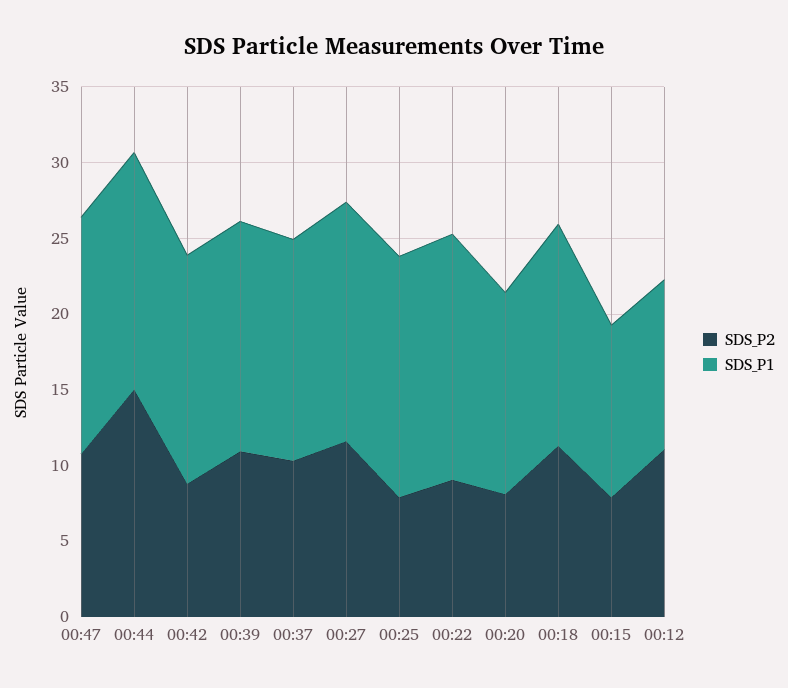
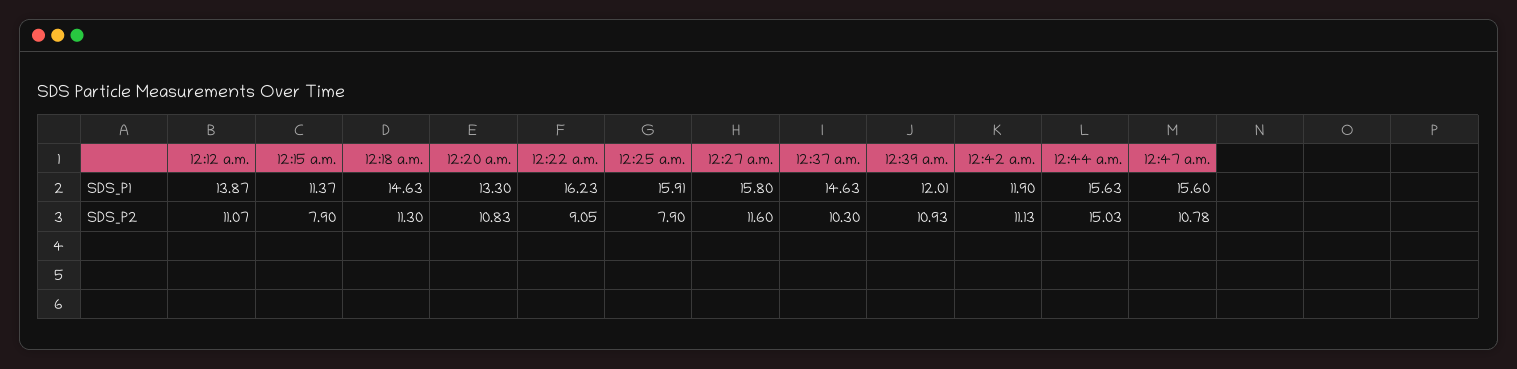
  {
    "SDS_P2": {
      "00:47": 10.78,
      "00:44": 15.03,
-     "00:42": 9,
+     "00:42": 11.13,
      "00:39": 10.93,
      "00:37": 10.3,
      "00:27": 11.6,
      "00:25": 7.9,
      "00:22": 9.05,
-     "00:20": 8,
+     "00:20": 10.83,
      "00:18": 11.3,
      "00:15": 7.9,
      "00:12": 11.07
    },
    "SDS_P1": {
      "00:47": 15.6,
      "00:44": 15.63,
-     "00:42": 15,
+     "00:42": 11.9,
-     "00:39": 15,
+     "00:39": 12.01,
      "00:37": 14.63,
      "00:27": 15.8,
      "00:25": 15.91,
      "00:22": 16.23,
      "00:20": 13.3,
      "00:18": 14.63,
      "00:15": 11.37,
-     "00:12": 11
+     "00:12": 13.87
    }
  }

